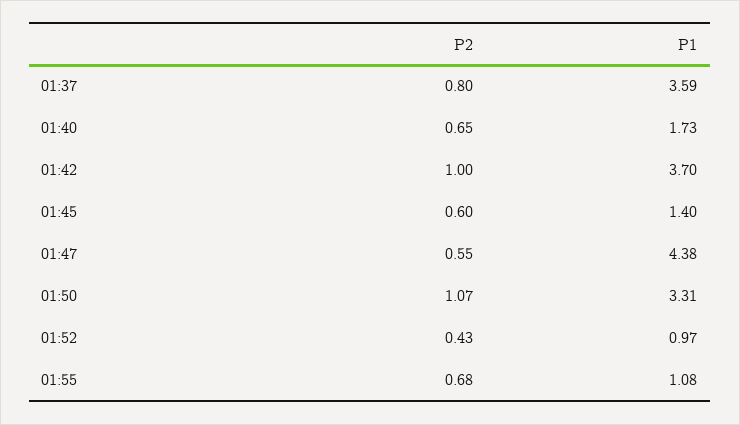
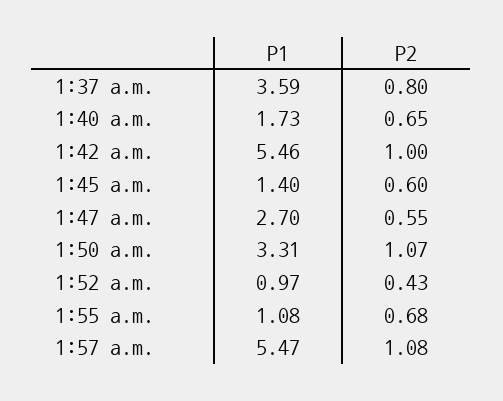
  {
    "P2": {
      "01:37": 0.8,
      "01:40": 0.65,
      "01:42": 1,
      "01:45": 0.6,
      "01:47": 0.55,
      "01:50": 1.07,
      "01:52": 0.43,
-     "01:55": 0.68
+     "01:55": 0.68,
+     "1:57 a.m.": 1.08
    },
    "P1": {
      "01:37": 3.59,
      "01:40": 1.73,
-     "01:42": 3.7,
+     "01:42": 5.46,
      "01:45": 1.4,
-     "01:47": 4.38,
+     "01:47": 2.7,
      "01:50": 3.31,
      "01:52": 0.97,
-     "01:55": 1.08
+     "01:55": 1.08,
+     "1:57 a.m.": 5.47
    }
  }

